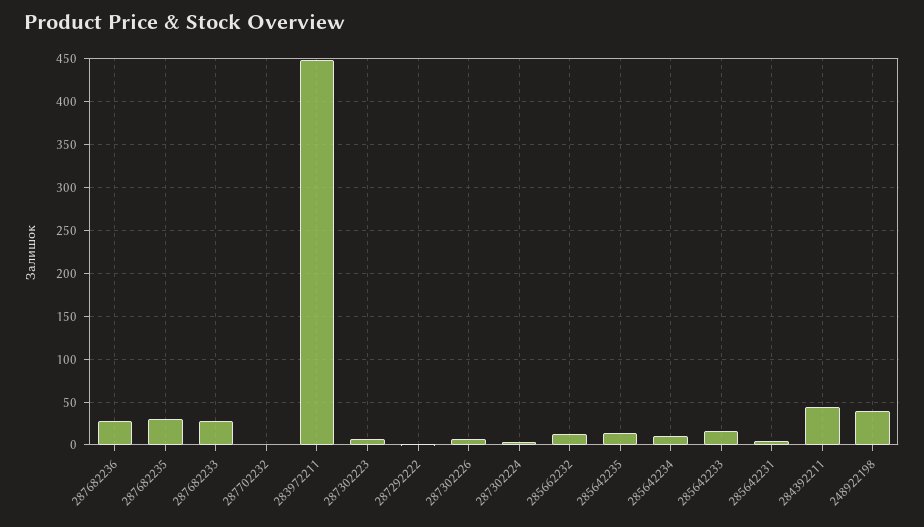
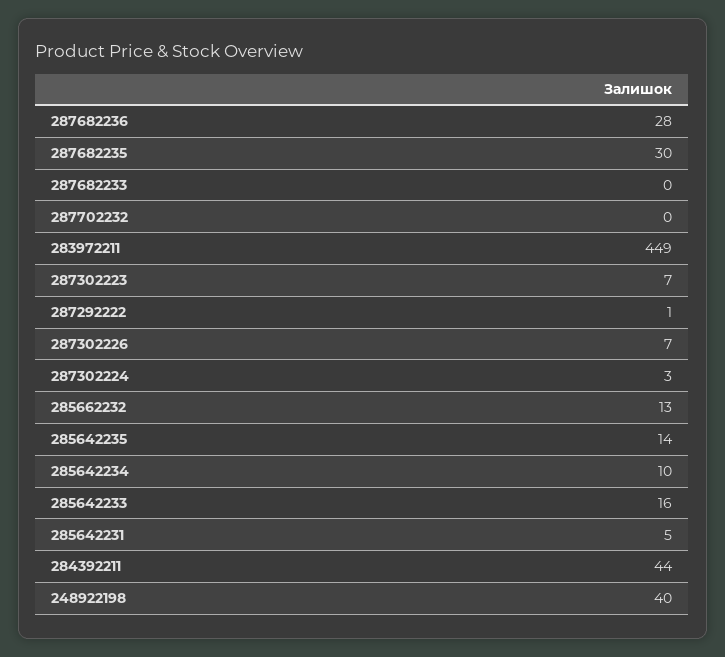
  {
    "287682236": 28,
    "287682235": 30,
-   "287682233": 30,
+   "287682233": 0,
    "287702232": 0,
    "283972211": 449,
    "287302223": 7,
    "287292222": 1,
    "287302226": 7,
    "287302224": 3,
    "285662232": 13,
    "285642235": 14,
    "285642234": 10,
    "285642233": 16,
    "285642231": 5,
    "284392211": 44,
    "248922198": 40
  }

